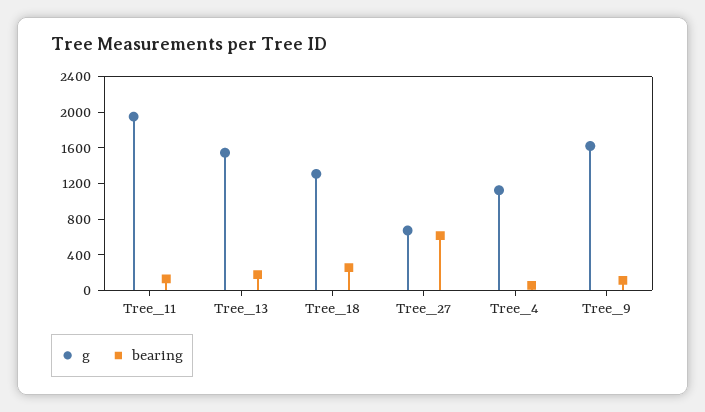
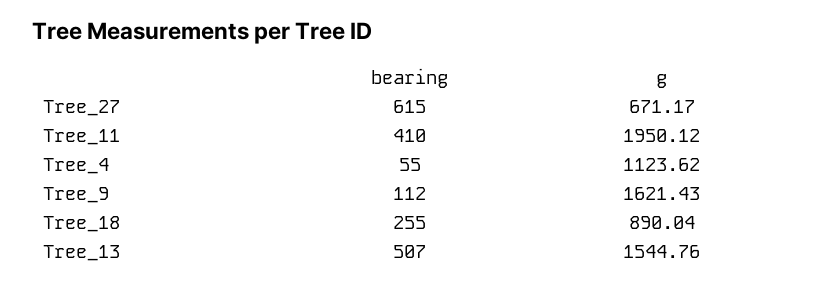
  {
    "g": {
      "Tree_11": 1950.12,
      "Tree_13": 1544.76,
-     "Tree_18": 1300,
+     "Tree_18": 890.04,
      "Tree_27": 671.17,
      "Tree_4": 1123.62,
      "Tree_9": 1621.43
    },
    "bearing": {
-     "Tree_11": 100,
+     "Tree_11": 410,
-     "Tree_13": 200,
+     "Tree_13": 507,
      "Tree_18": 255,
      "Tree_27": 615,
      "Tree_4": 55,
      "Tree_9": 112
    }
  }

